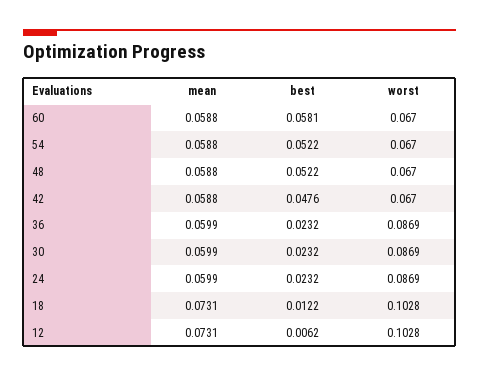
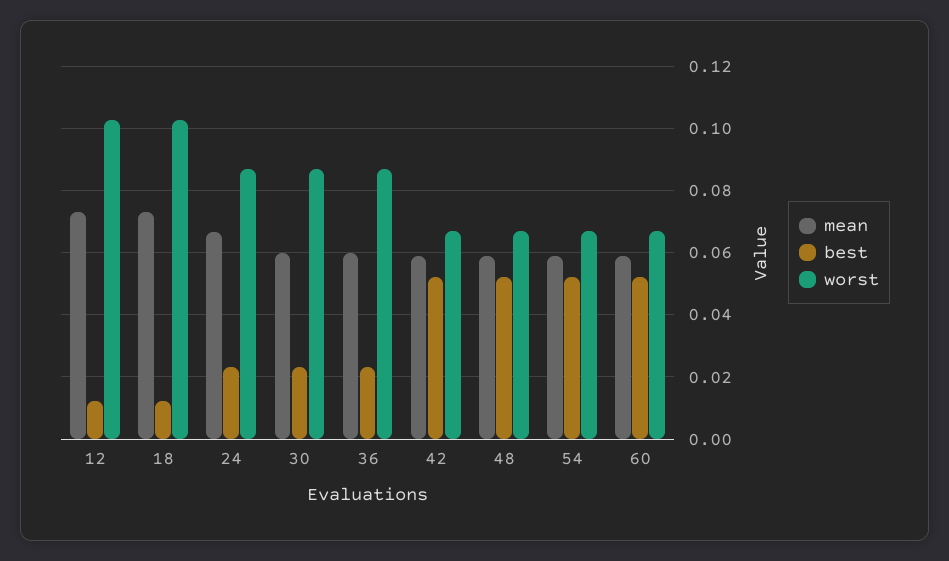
  {
    "mean": {
      "60": 0.0588,
      "54": 0.0588,
      "48": 0.0588,
      "42": 0.0588,
      "36": 0.0599,
      "30": 0.0599,
-     "24": 0.0599,
+     "24": 0.066,
      "18": 0.0731,
      "12": 0.0731
    },
    "best": {
-     "60": 0.0581,
+     "60": 0.052,
      "54": 0.0522,
      "48": 0.0522,
-     "42": 0.0476,
+     "42": 0.052,
      "36": 0.0232,
      "30": 0.0232,
      "24": 0.0232,
      "18": 0.0122,
-     "12": 0.0062
+     "12": 0.012
    },
    "worst": {
      "60": 0.067,
      "54": 0.067,
      "48": 0.067,
      "42": 0.067,
      "36": 0.0869,
      "30": 0.0869,
      "24": 0.0869,
      "18": 0.1028,
      "12": 0.1028
    }
  }

